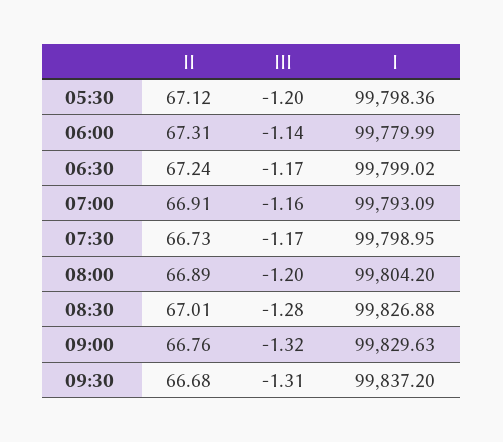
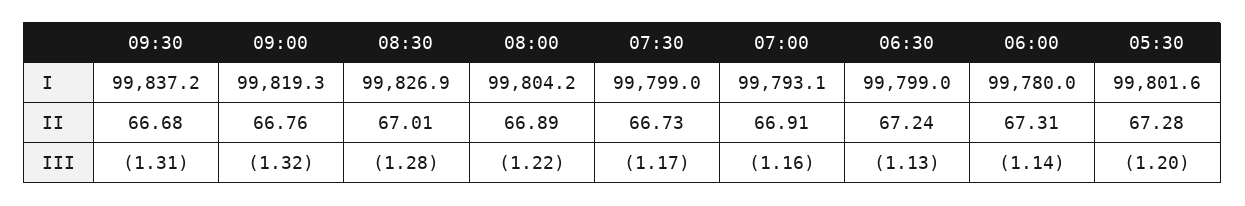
  {
    "II": {
-     "05:30": 67.12,
+     "05:30": 67.28,
      "06:00": 67.31,
      "06:30": 67.24,
      "07:00": 66.91,
      "07:30": 66.73,
      "08:00": 66.89,
      "08:30": 67.01,
      "09:00": 66.76,
      "09:30": 66.68
    },
    "III": {
      "05:30": -1.2,
      "06:00": -1.14,
-     "06:30": -1.17,
+     "06:30": -1.13,
      "07:00": -1.16,
      "07:30": -1.17,
-     "08:00": -1.2,
+     "08:00": -1.22,
      "08:30": -1.28,
      "09:00": -1.32,
      "09:30": -1.31
    },
    "I": {
-     "05:30": 99798.36,
+     "05:30": 99801.6,
      "06:00": 99779.99,
      "06:30": 99799.02,
      "07:00": 99793.09,
      "07:30": 99798.95,
      "08:00": 99804.2,
      "08:30": 99826.88,
-     "09:00": 99829.63,
+     "09:00": 99819.3,
      "09:30": 99837.2
    }
  }

